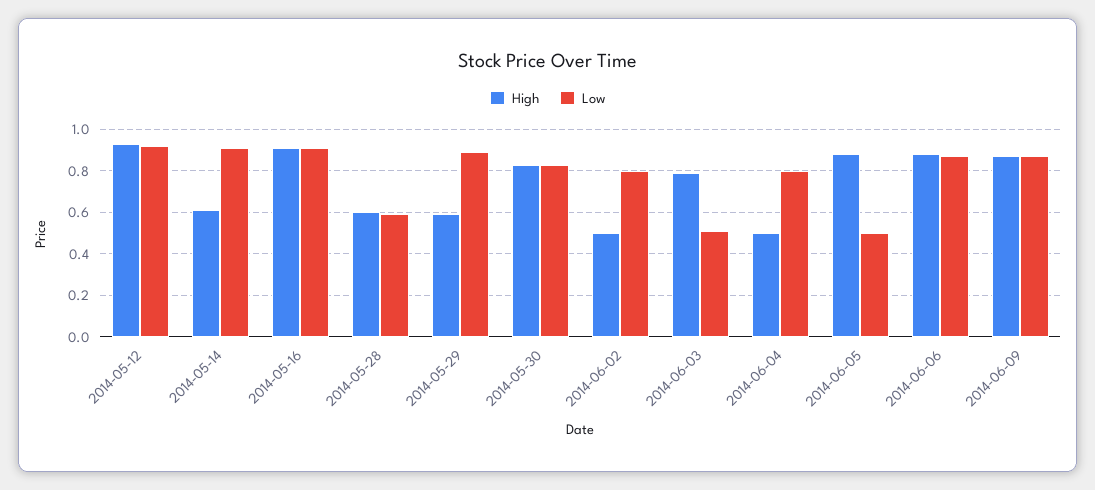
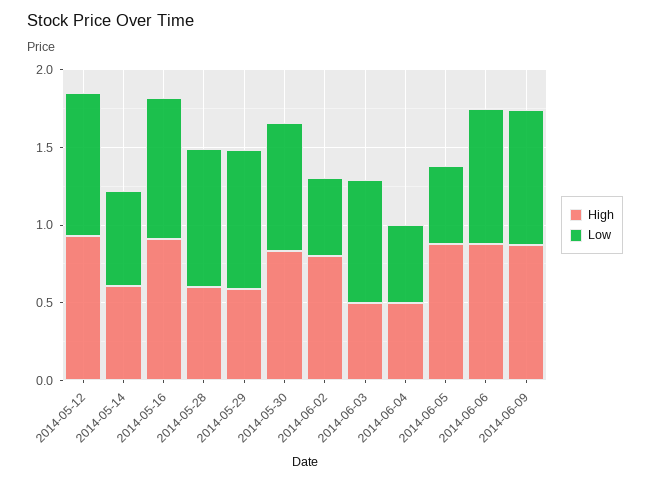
  {
    "High": {
      "2014-05-12": 0.95,
      "2014-05-14": 0.6,
      "2014-05-16": 0.9,
      "2014-05-28": 0.6,
      "2014-05-29": 0.6,
      "2014-05-30": 0.85,
-     "2014-06-02": 0.5,
+     "2014-06-02": 0.8,
-     "2014-06-03": 0.8,
+     "2014-06-03": 0.5,
      "2014-06-04": 0.5,
      "2014-06-05": 0.9,
      "2014-06-06": 0.9,
      "2014-06-09": 0.85
    },
    "Low": {
      "2014-05-12": 0.9,
-     "2014-05-14": 0.9,
+     "2014-05-14": 0.6,
      "2014-05-16": 0.9,
-     "2014-05-28": 0.6,
+     "2014-05-28": 0.9,
      "2014-05-29": 0.9,
      "2014-05-30": 0.85,
-     "2014-06-02": 0.8,
+     "2014-06-02": 0.5,
-     "2014-06-03": 0.5,
+     "2014-06-03": 0.8,
-     "2014-06-04": 0.8,
+     "2014-06-04": 0.5,
      "2014-06-05": 0.5,
      "2014-06-06": 0.85,
      "2014-06-09": 0.85
    }
  }

